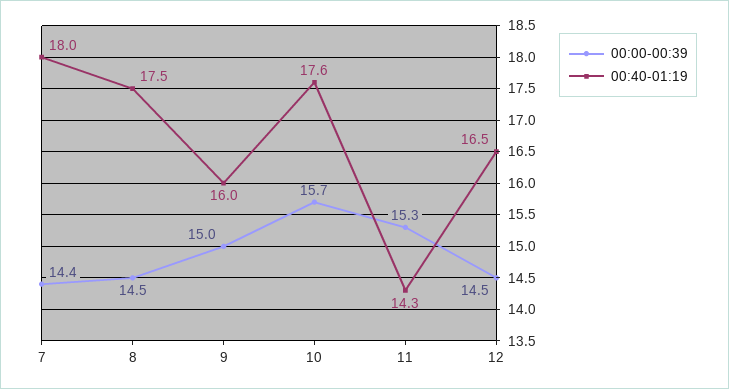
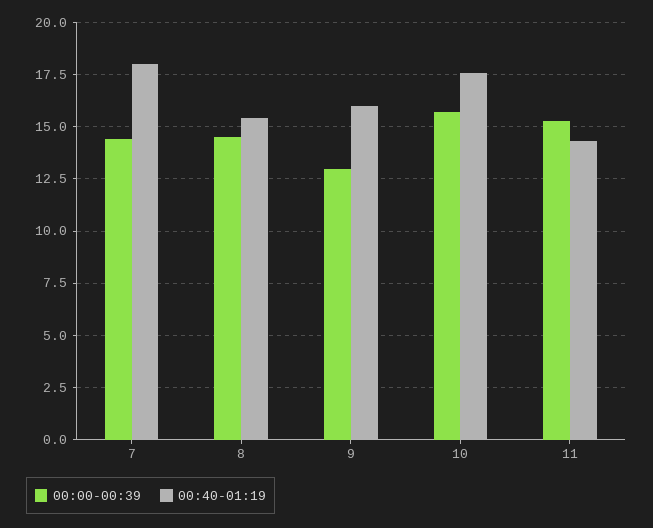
  {
    "00:00-00:39": {
      "7": 14.4,
      "8": 14.5,
-     "9": 15,
+     "9": 13,
      "10": 15.7,
-     "11": 15.3,
+     "11": 15.3
-     "12": 14.5
    },
    "00:40-01:19": {
      "7": 18,
-     "8": 17.5,
+     "8": 15.5,
      "9": 16,
      "10": 17.6,
-     "11": 14.3,
+     "11": 14.3
-     "12": 16.5
    }
  }

